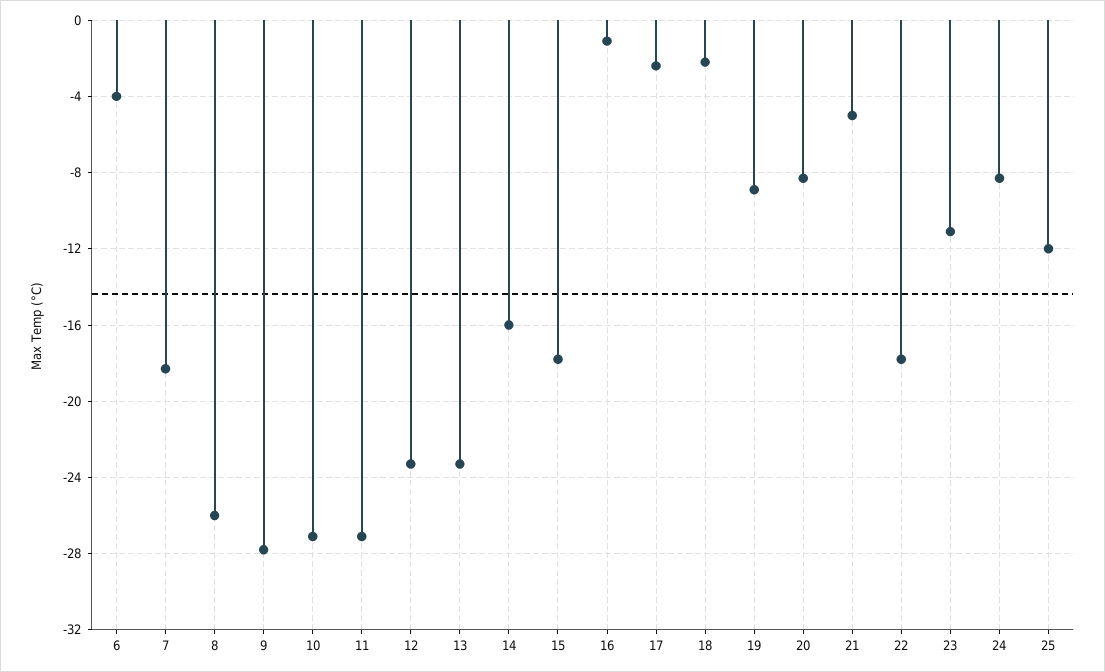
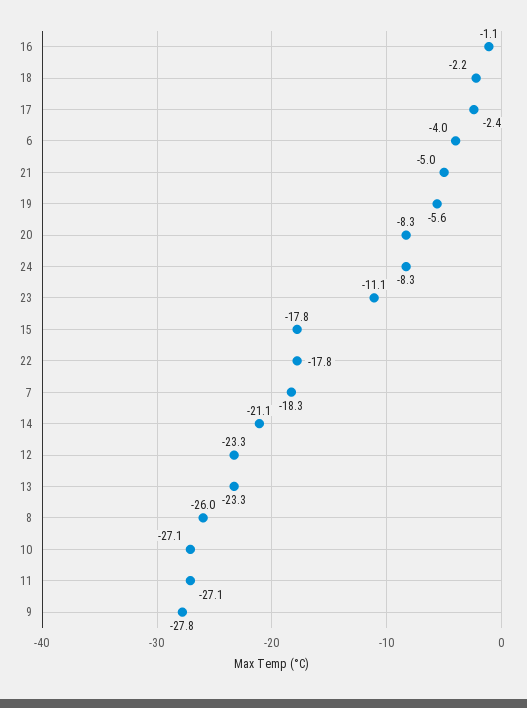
  {
    "6": -4,
    "7": -18.3,
    "8": -26,
    "9": -27.8,
    "10": -27.1,
    "11": -27.1,
    "12": -23.3,
    "13": -23.3,
-   "14": -16,
+   "14": -21.1,
    "15": -17.8,
    "16": -1.1,
    "17": -2.4,
    "18": -2.2,
-   "19": -9,
+   "19": -5.6,
    "20": -8.3,
    "21": -5,
    "22": -17.8,
    "23": -11.1,
-   "24": -8.3,
+   "24": -8.3
-   "25": -12
  }

